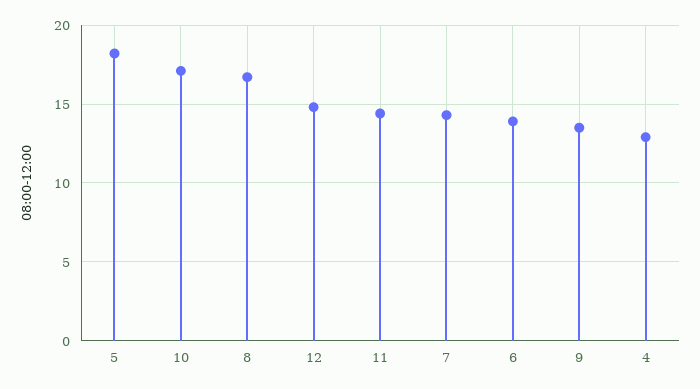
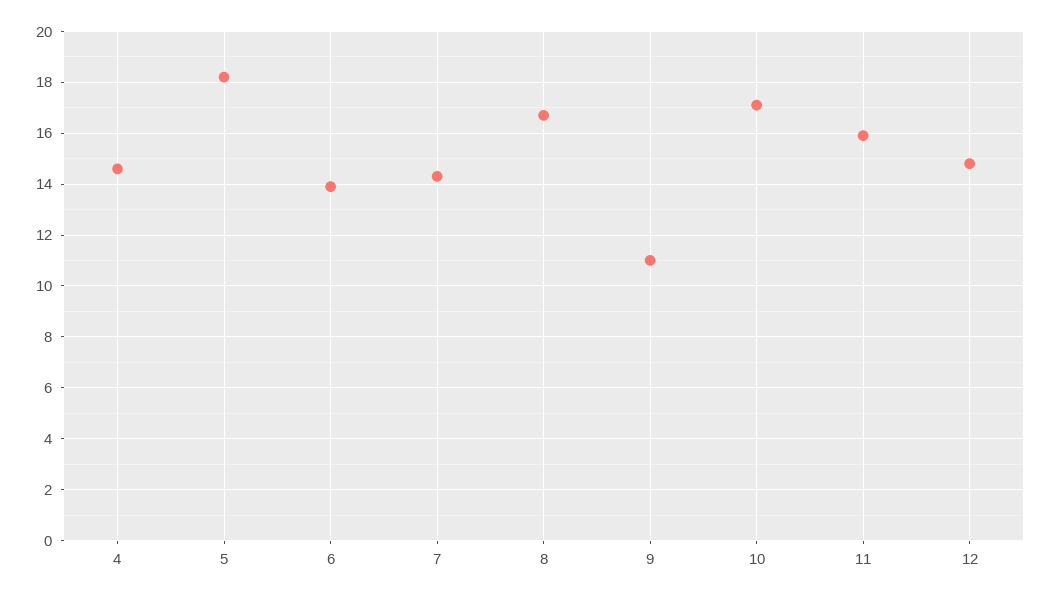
  {
    "5": 18,
    "10": 17,
    "8": 16.5,
    "12": 15,
-   "11": 14.5,
+   "11": 16,
    "7": 14.5,
    "6": 14,
-   "9": 13.5,
+   "9": 11,
-   "4": 13
+   "4": 14.5
  }

